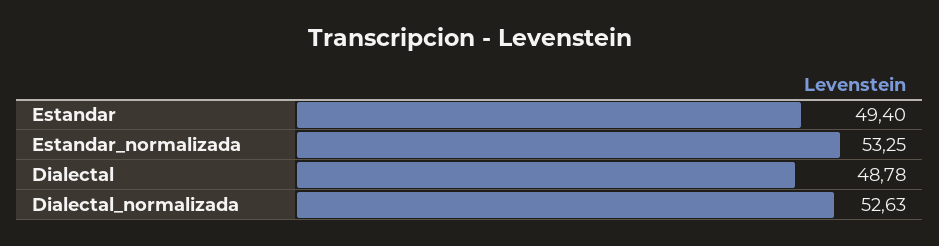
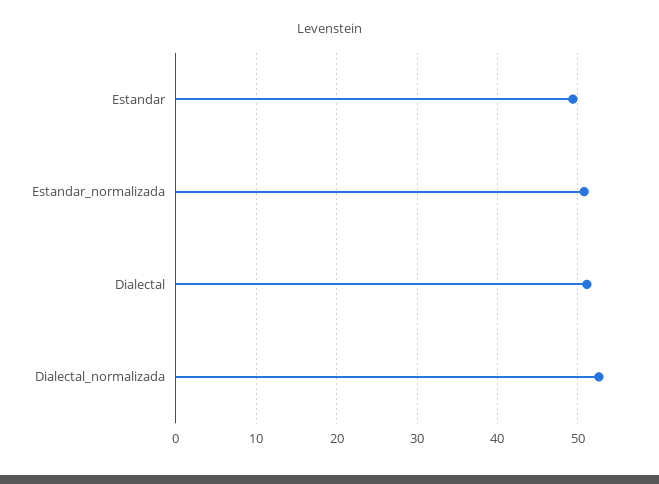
  {
    "Estandar": 49.4,
-   "Estandar_normalizada": 53.25,
+   "Estandar_normalizada": 51,
-   "Dialectal": 48.78,
+   "Dialectal": 51,
    "Dialectal_normalizada": 52.63
  }

